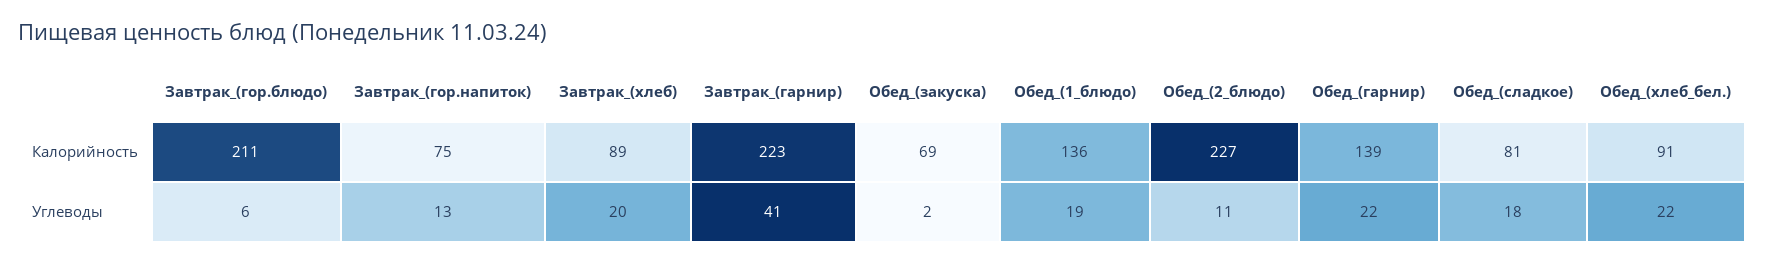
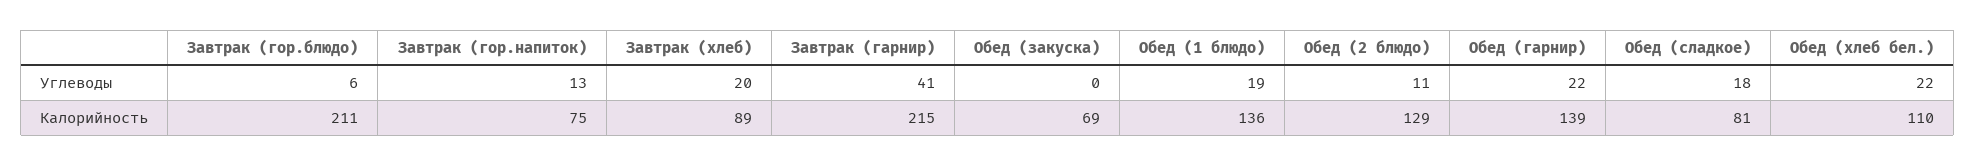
  {
    "Завтрак_(гор.блюдо)": {
      "Калорийность": 211,
      "Углеводы": 6
    },
    "Завтрак_(гор.напиток)": {
      "Калорийность": 75,
      "Углеводы": 13
    },
    "Завтрак_(хлеб)": {
      "Калорийность": 89,
      "Углеводы": 20
    },
    "Завтрак_(гарнир)": {
-     "Калорийность": 223,
+     "Калорийность": 215,
      "Углеводы": 41
    },
    "Обед_(закуска)": {
      "Калорийность": 69,
-     "Углеводы": 2
+     "Углеводы": 0
    },
    "Обед_(1_блюдо)": {
      "Калорийность": 136,
      "Углеводы": 19
    },
    "Обед_(2_блюдо)": {
-     "Калорийность": 227,
+     "Калорийность": 129,
      "Углеводы": 11
    },
    "Обед_(гарнир)": {
      "Калорийность": 139,
      "Углеводы": 22
    },
    "Обед_(сладкое)": {
      "Калорийность": 81,
      "Углеводы": 18
    },
    "Обед_(хлеб_бел.)": {
-     "Калорийность": 91,
+     "Калорийность": 110,
      "Углеводы": 22
    }
  }

